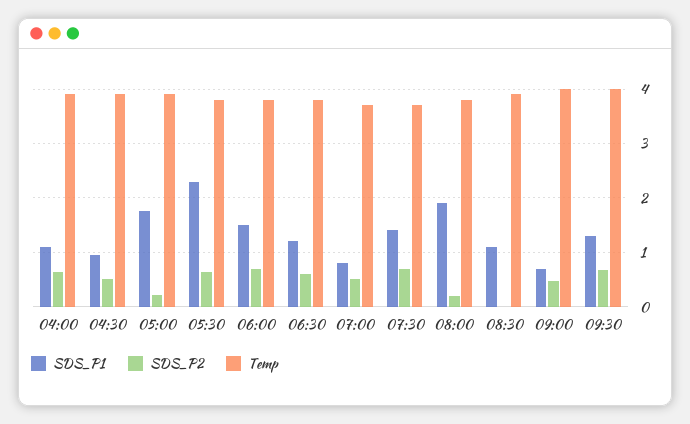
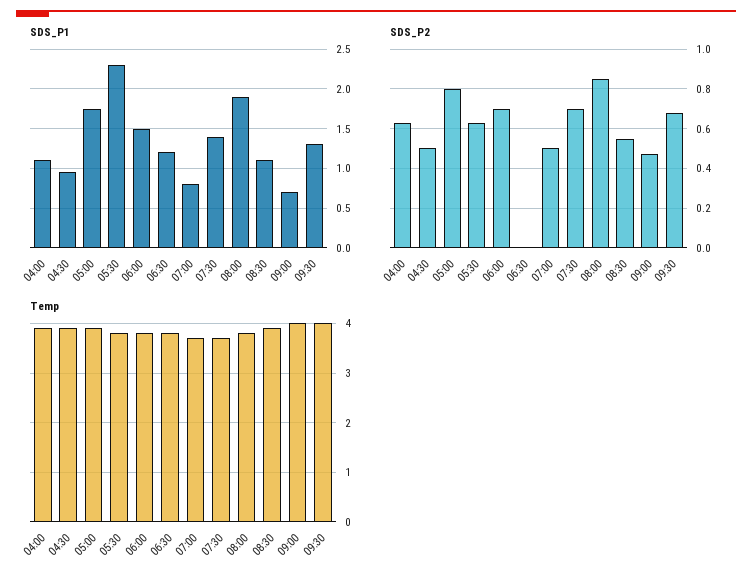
  {
    "SDS_P1": {
      "04:00": 1.1,
      "04:30": 1,
      "05:00": 1.8,
      "05:30": 2.3,
      "06:00": 1.5,
      "06:30": 1.2,
      "07:00": 0.8,
      "07:30": 1.4,
      "08:00": 1.9,
      "08:30": 1.1,
      "09:00": 0.7,
      "09:30": 1.3
    },
    "SDS_P2": {
      "04:00": 0.65,
      "04:30": 0.5,
-     "05:00": 0.2,
+     "05:00": 0.8,
      "05:30": 0.65,
      "06:00": 0.7,
-     "06:30": 0.6,
+     "06:30": 0,
      "07:00": 0.5,
      "07:30": 0.7,
-     "08:00": 0.2,
+     "08:00": 0.85,
-     "08:30": 0,
+     "08:30": 0.55,
      "09:00": 0.45,
      "09:30": 0.7
    },
    "Temp": {
      "04:00": 4,
      "04:30": 4,
      "05:00": 4,
      "05:30": 3.8,
      "06:00": 3.8,
      "06:30": 3.8,
      "07:00": 3.8,
      "07:30": 3.8,
      "08:00": 3.8,
      "08:30": 4,
      "09:00": 4,
      "09:30": 4
    }
  }

